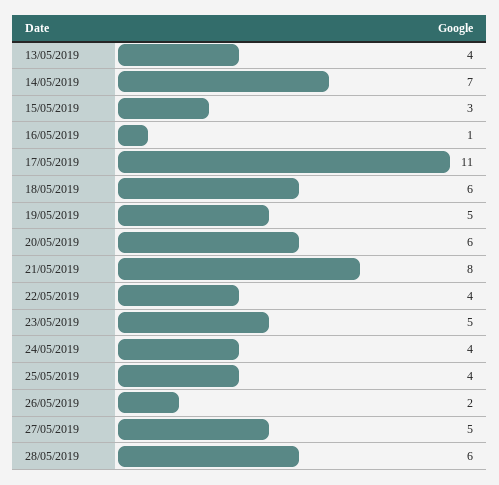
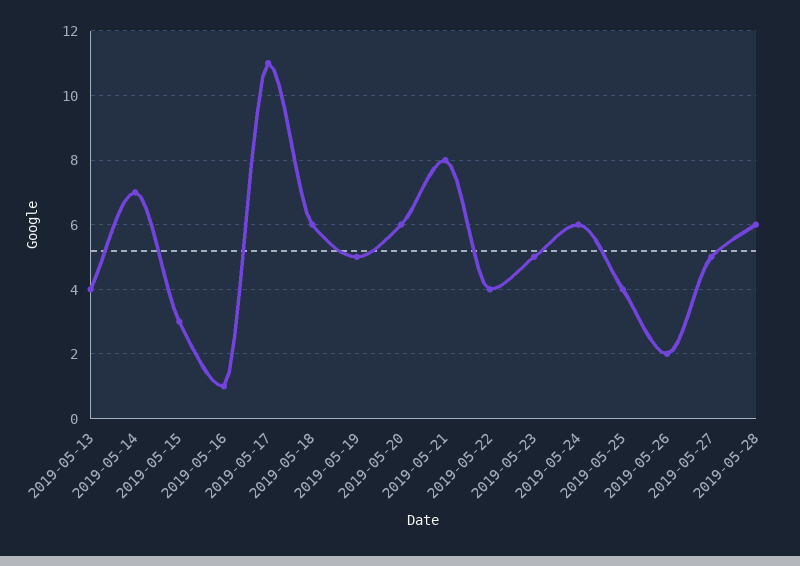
  {
    "13/05/2019": 4,
    "14/05/2019": 7,
    "15/05/2019": 3,
    "16/05/2019": 1,
    "17/05/2019": 11,
    "18/05/2019": 6,
    "19/05/2019": 5,
    "20/05/2019": 6,
    "21/05/2019": 8,
    "22/05/2019": 4,
    "23/05/2019": 5,
-   "24/05/2019": 4,
+   "24/05/2019": 6,
    "25/05/2019": 4,
    "26/05/2019": 2,
    "27/05/2019": 5,
    "28/05/2019": 6
  }

